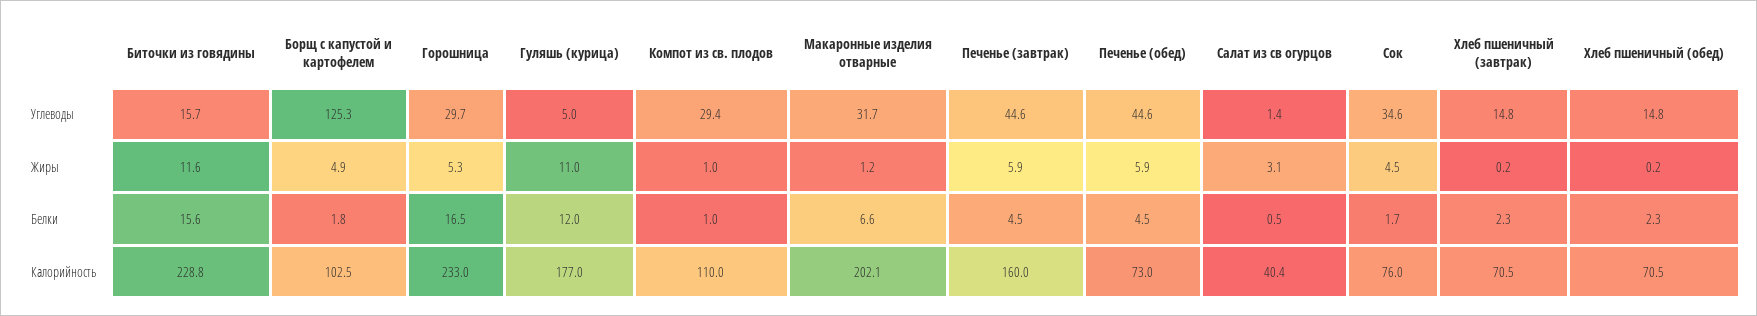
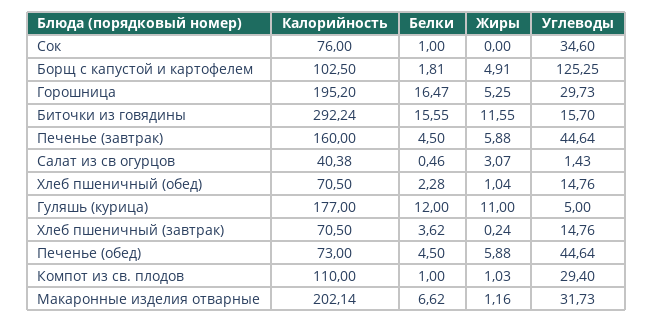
  {
    "Биточки из говядины": {
      "Углеводы": 15.7,
      "Жиры": 11.55,
      "Белки": 15.55,
-     "Калорийность": 228.8
+     "Калорийность": 292.24
    },
    "Борщ с капустой и картофелем": {
      "Углеводы": 125.25,
      "Жиры": 4.91,
      "Белки": 1.81,
      "Калорийность": 102.5
    },
    "Горошница": {
      "Углеводы": 29.73,
      "Жиры": 5.25,
      "Белки": 16.47,
-     "Калорийность": 233
+     "Калорийность": 195.2
    },
    "Гуляшь (курица)": {
      "Углеводы": 5,
      "Жиры": 11,
      "Белки": 12,
      "Калорийность": 177
    },
    "Компот из св. плодов": {
      "Углеводы": 29.4,
      "Жиры": 1.03,
      "Белки": 1,
      "Калорийность": 110
    },
    "Макаронные изделия отварные": {
      "Углеводы": 31.73,
      "Жиры": 1.16,
      "Белки": 6.62,
      "Калорийность": 202.14
    },
    "Печенье (завтрак)": {
      "Углеводы": 44.64,
      "Жиры": 5.88,
      "Белки": 4.5,
      "Калорийность": 160
    },
    "Печенье (обед)": {
      "Углеводы": 44.64,
      "Жиры": 5.88,
      "Белки": 4.5,
      "Калорийность": 73
    },
    "Салат из св огурцов": {
      "Углеводы": 1.43,
      "Жиры": 3.07,
      "Белки": 0.46,
      "Калорийность": 40.38
    },
    "Сок": {
      "Углеводы": 34.6,
-     "Жиры": 4.5,
+     "Жиры": 0,
-     "Белки": 1.7,
+     "Белки": 1,
      "Калорийность": 76
    },
    "Хлеб пшеничный (завтрак)": {
      "Углеводы": 14.76,
      "Жиры": 0.24,
-     "Белки": 2.3,
+     "Белки": 3.62,
      "Калорийность": 70.5
    },
    "Хлеб пшеничный (обед)": {
      "Углеводы": 14.76,
-     "Жиры": 0.2,
+     "Жиры": 1.04,
      "Белки": 2.28,
      "Калорийность": 70.5
    }
  }

